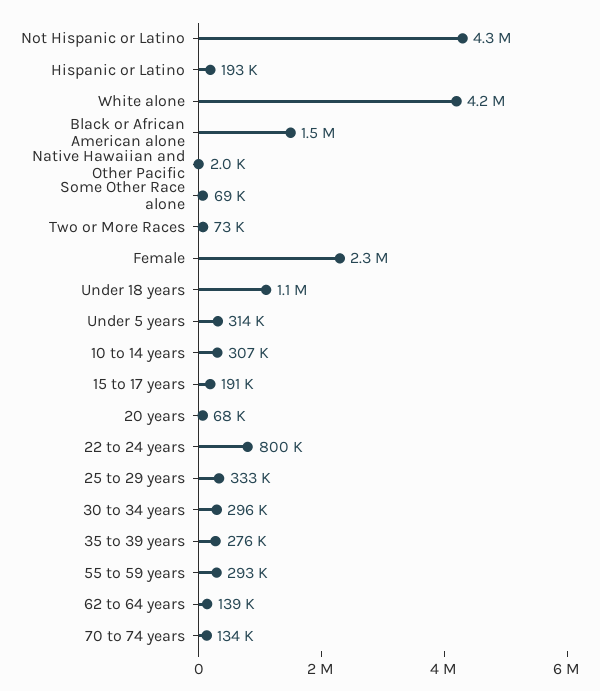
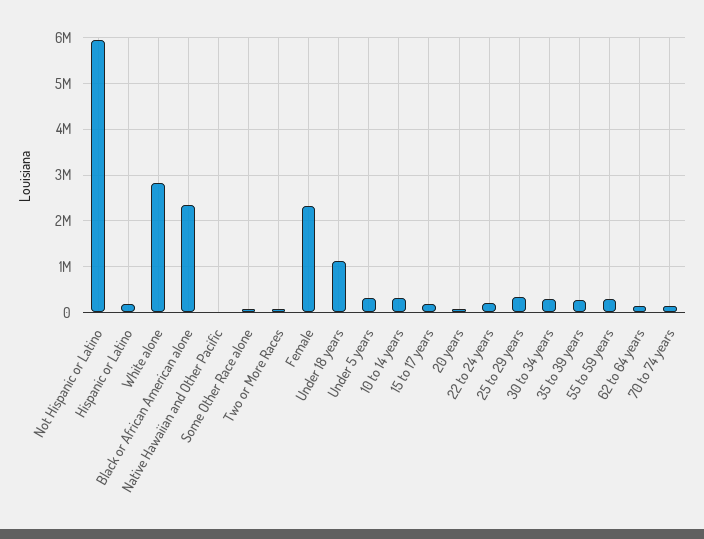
  {
-   "Not Hispanic or Latino": 4300000,
+   "Not Hispanic or Latino": 6000000,
    "Hispanic or Latino": 193000,
-   "White alone": 4200000,
+   "White alone": 2800000,
-   "Black or African American alone": 1500000,
+   "Black or African American alone": 2400000,
    "Native Hawaiian and Other Pacific": 2000,
    "Some Other Race alone": 69000,
    "Two or More Races": 73000,
    "Female": 2300000,
    "Under 18 years": 1100000,
    "Under 5 years": 314000,
    "10 to 14 years": 307000,
    "15 to 17 years": 191000,
    "20 years": 68000,
-   "22 to 24 years": 800000,
+   "22 to 24 years": 200000,
    "25 to 29 years": 333000,
    "30 to 34 years": 296000,
    "35 to 39 years": 276000,
    "55 to 59 years": 293000,
    "62 to 64 years": 139000,
    "70 to 74 years": 134000
  }

